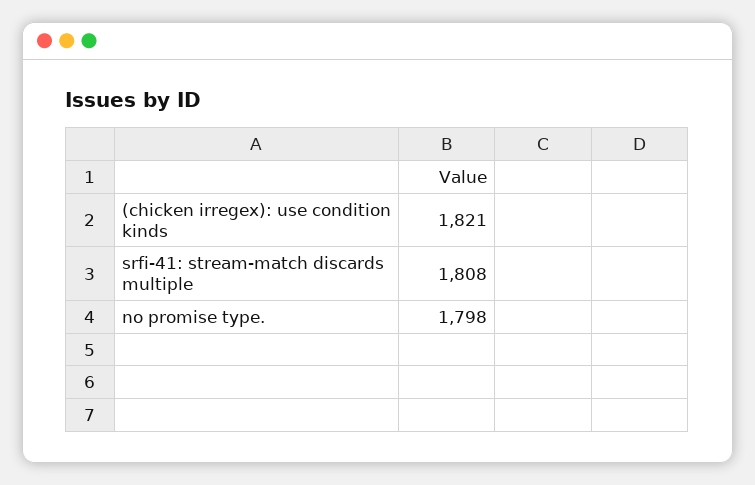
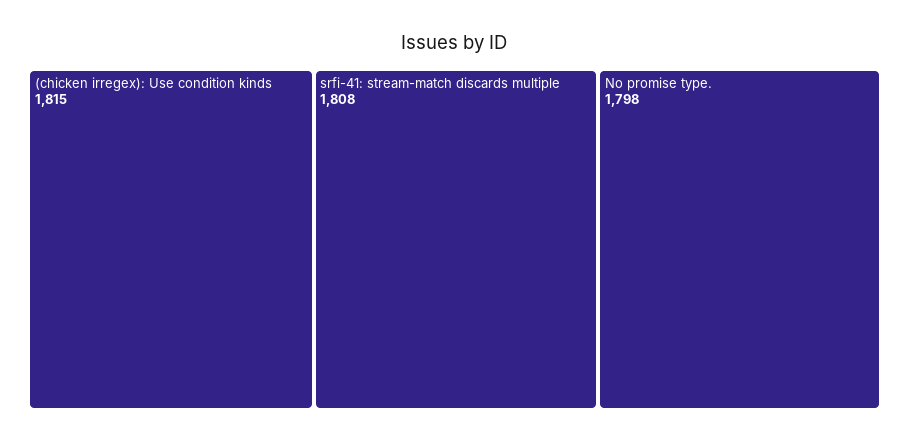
  {
-   "(chicken irregex): use condition kinds": 1821,
+   "(chicken irregex): use condition kinds": 1815,
    "srfi-41: stream-match discards multiple": 1808,
    "no promise type.": 1798
  }

